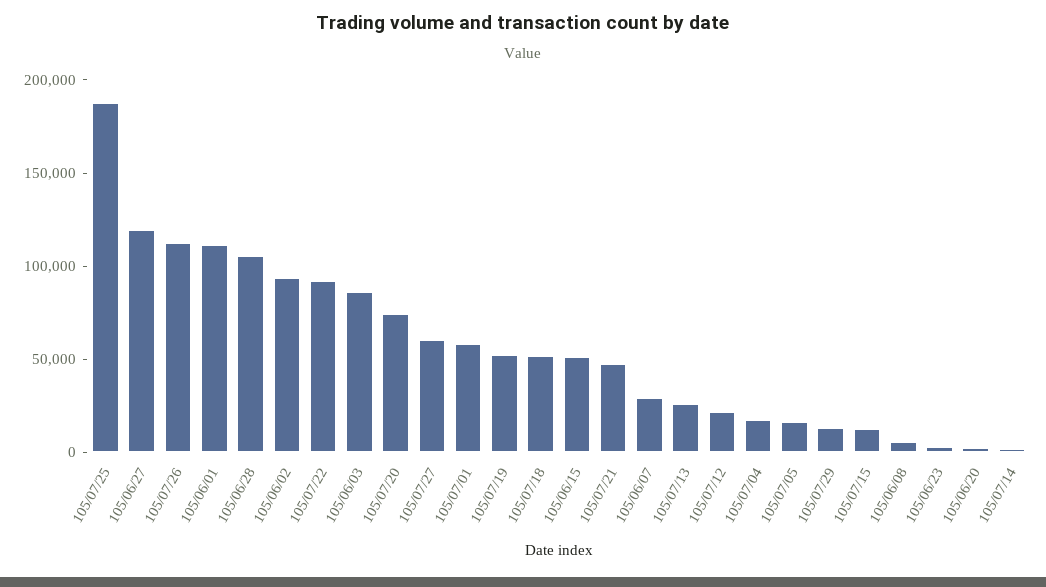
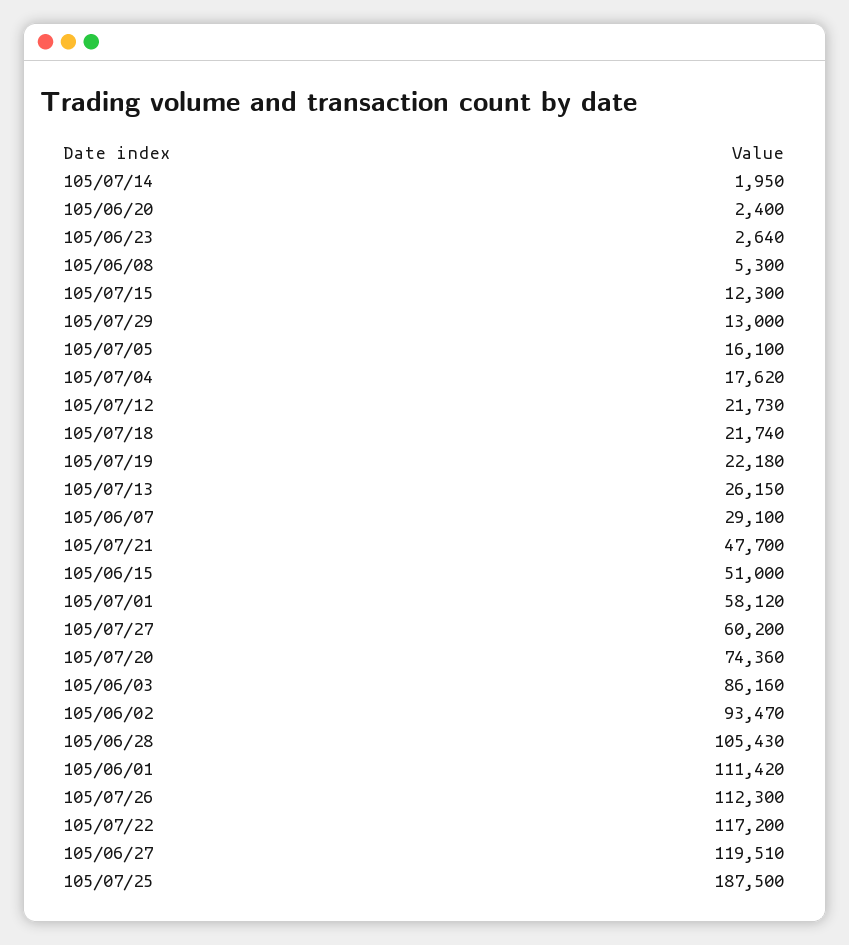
  {
    "105/07/25": 187500,
    "105/06/27": 119510,
    "105/07/26": 112300,
    "105/06/01": 111420,
    "105/06/28": 105430,
    "105/06/02": 93470,
-   "105/07/22": 90000,
+   "105/07/22": 117200,
    "105/06/03": 86160,
    "105/07/20": 74360,
    "105/07/27": 60200,
    "105/07/01": 58120,
-   "105/07/19": 50000,
+   "105/07/19": 22180,
-   "105/07/18": 50000,
+   "105/07/18": 21740,
    "105/06/15": 51000,
    "105/07/21": 47700,
    "105/06/07": 29100,
    "105/07/13": 26150,
    "105/07/12": 21730,
    "105/07/04": 17620,
    "105/07/05": 16100,
    "105/07/29": 13000,
    "105/07/15": 12300,
    "105/06/08": 5300,
    "105/06/23": 2640,
    "105/06/20": 2400,
    "105/07/14": 1950
  }

